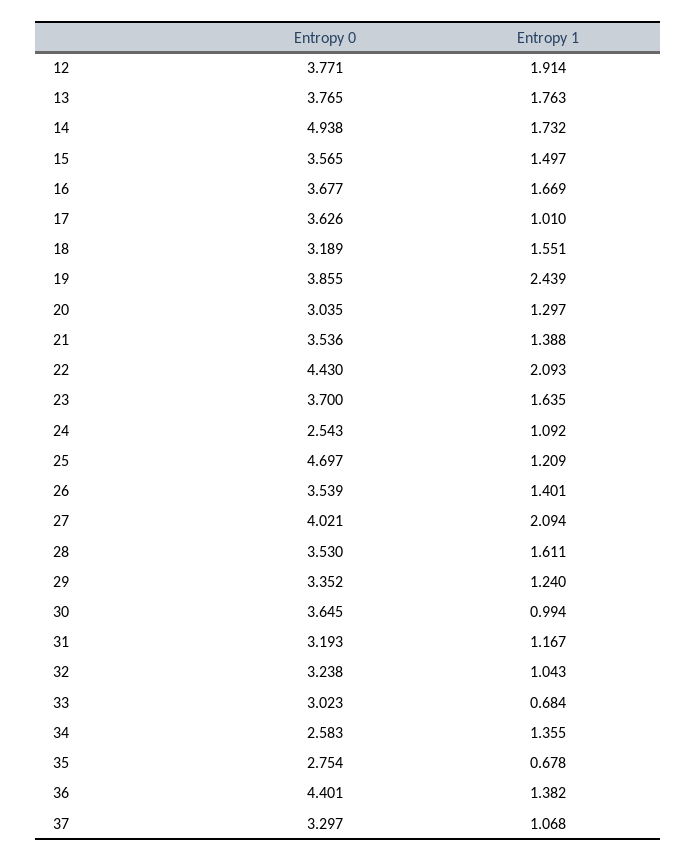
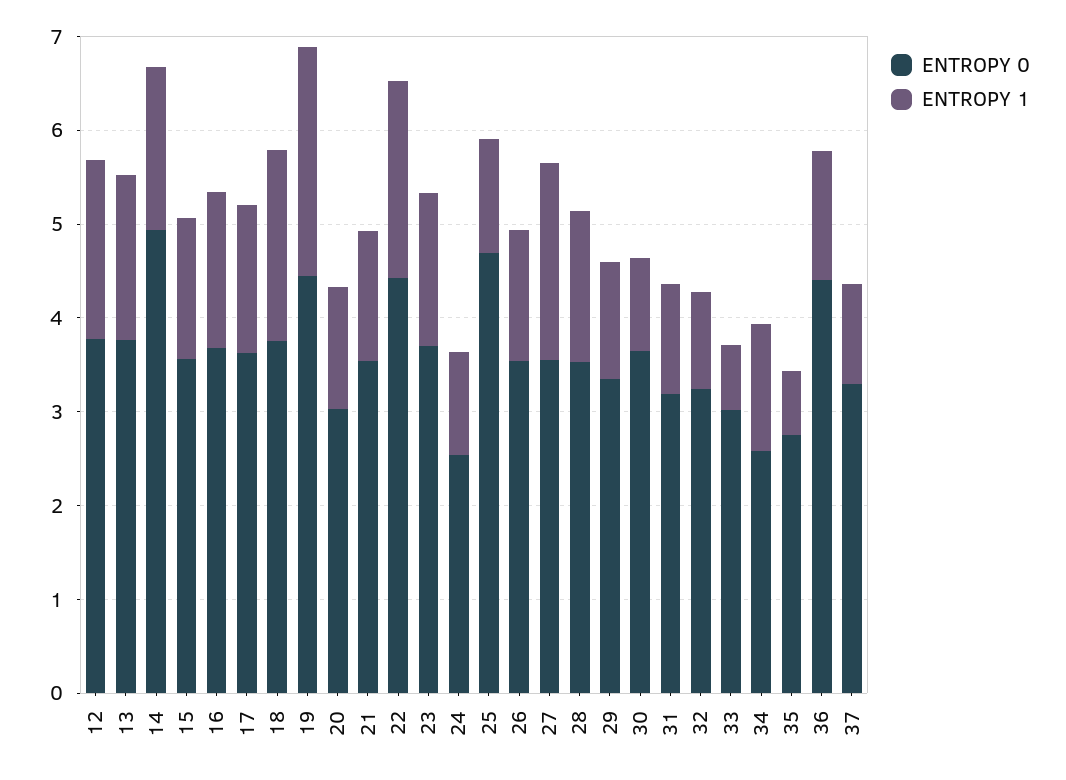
  {
    "Entropy 0": {
      "12": 3.771,
      "13": 3.765,
      "14": 4.938,
      "15": 3.565,
      "16": 3.677,
      "17": 3.626,
-     "18": 3.189,
+     "18": 3.8,
-     "19": 3.855,
+     "19": 4.4,
      "20": 3.035,
      "21": 3.536,
      "22": 4.43,
      "23": 3.7,
      "24": 2.543,
      "25": 4.697,
      "26": 3.539,
-     "27": 4.021,
+     "27": 3.6,
      "28": 3.53,
      "29": 3.352,
      "30": 3.645,
      "31": 3.193,
      "32": 3.238,
      "33": 3.023,
      "34": 2.583,
      "35": 2.754,
      "36": 4.401,
      "37": 3.297
    },
    "Entropy 1": {
      "12": 1.914,
      "13": 1.763,
      "14": 1.732,
      "15": 1.497,
      "16": 1.669,
-     "17": 1.01,
+     "17": 1.6,
-     "18": 1.551,
+     "18": 2,
      "19": 2.439,
      "20": 1.297,
      "21": 1.388,
      "22": 2.093,
      "23": 1.635,
      "24": 1.092,
      "25": 1.209,
      "26": 1.401,
      "27": 2.094,
      "28": 1.611,
      "29": 1.24,
      "30": 0.994,
      "31": 1.167,
      "32": 1.043,
      "33": 0.684,
      "34": 1.355,
      "35": 0.678,
      "36": 1.382,
      "37": 1.068
    }
  }

